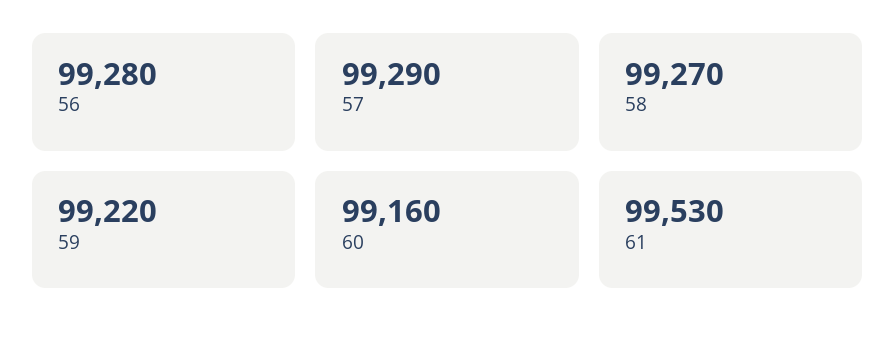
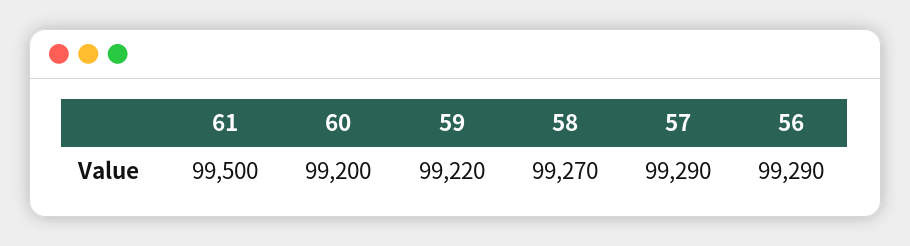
  {
-   "56": 99280,
+   "56": 99290,
    "57": 99290,
    "58": 99270,
    "59": 99220,
-   "60": 99160,
+   "60": 99200,
-   "61": 99530
+   "61": 99500
  }

